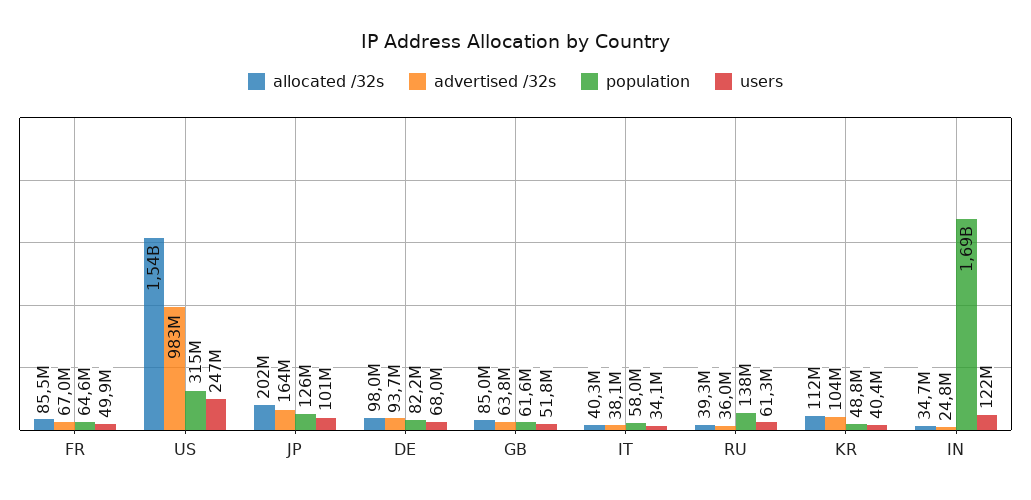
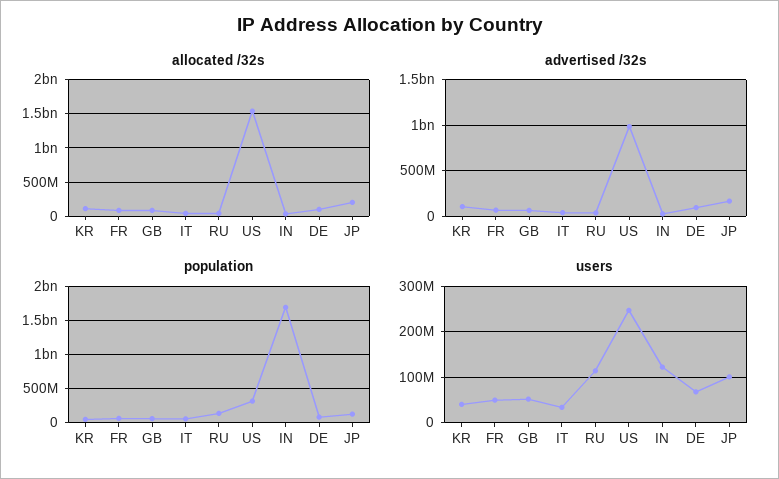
  {
    "allocated /32s": {
      "FR": 85500000,
      "US": 1540000000,
      "JP": 202000000,
      "DE": 98000000,
      "GB": 85000000,
      "IT": 40300000,
      "RU": 39300000,
      "KR": 112000000,
      "IN": 34700000
    },
    "advertised /32s": {
      "FR": 67000000,
      "US": 983000000,
      "JP": 164000000,
      "DE": 93700000,
      "GB": 63800000,
      "IT": 38100000,
      "RU": 36000000,
      "KR": 104000000,
      "IN": 24800000
    },
    "population": {
      "FR": 64600000,
      "US": 315000000,
      "JP": 126000000,
      "DE": 82200000,
      "GB": 61600000,
      "IT": 58000000,
      "RU": 138000000,
      "KR": 48800000,
      "IN": 1690000000
    },
    "users": {
      "FR": 49900000,
      "US": 247000000,
      "JP": 101000000,
      "DE": 68000000,
      "GB": 51800000,
      "IT": 34100000,
-     "RU": 61300000,
+     "RU": 120000000,
      "KR": 40400000,
      "IN": 122000000
    }
  }

